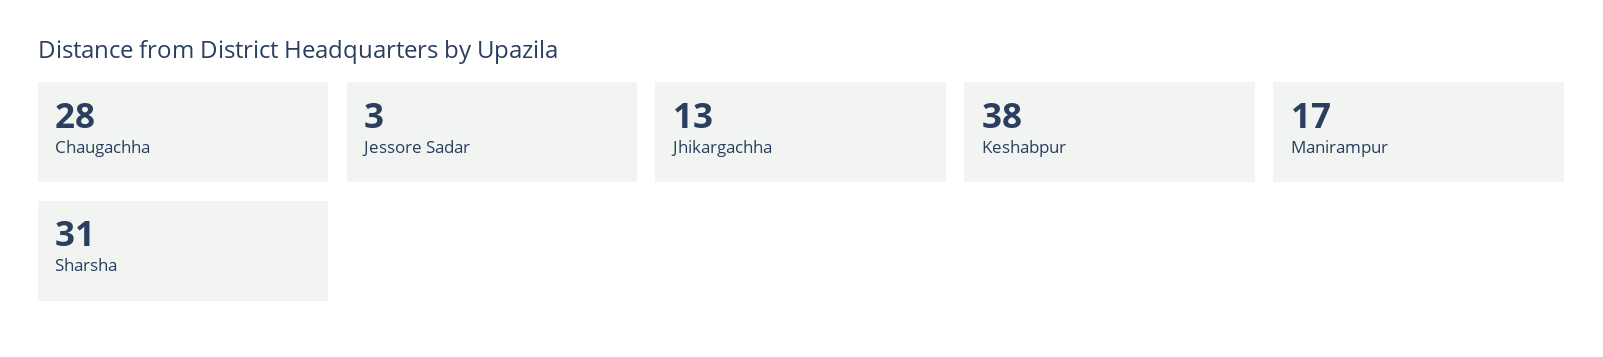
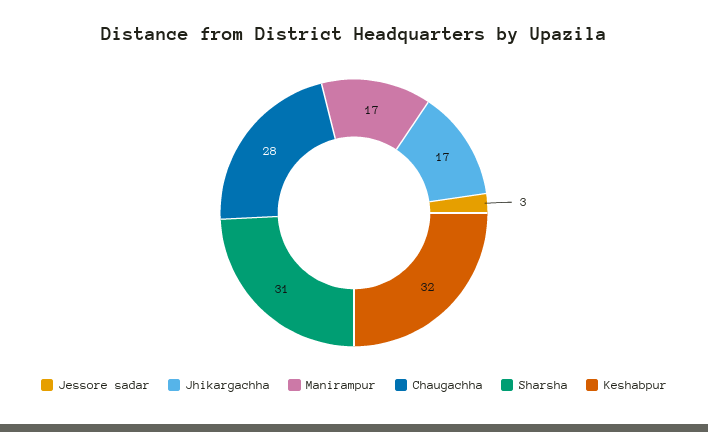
  {
    "Chaugachha": 28,
    "Jessore Sadar": 3,
-   "Jhikargachha": 13,
+   "Jhikargachha": 17,
-   "Keshabpur": 38,
+   "Keshabpur": 32,
    "Manirampur": 17,
    "Sharsha": 31
  }

